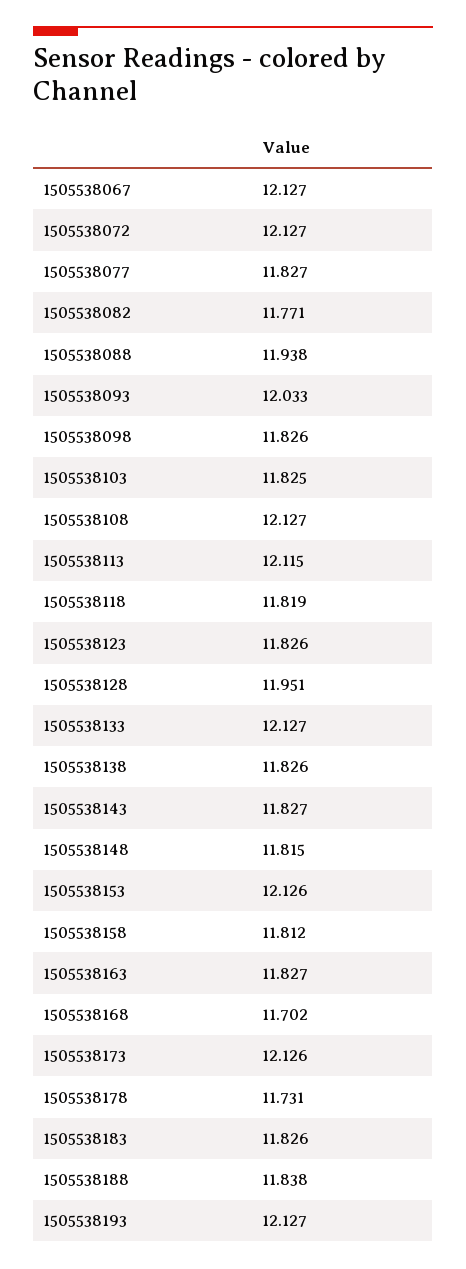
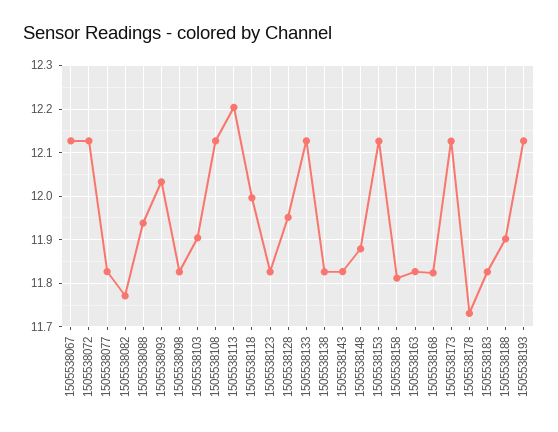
  {
    "1505538067": 12.127,
    "1505538072": 12.127,
    "1505538077": 11.827,
    "1505538082": 11.771,
    "1505538088": 11.938,
    "1505538093": 12.033,
    "1505538098": 11.826,
-   "1505538103": 11.825,
+   "1505538103": 11.9,
    "1505538108": 12.127,
-   "1505538113": 12.115,
+   "1505538113": 12.2,
-   "1505538118": 11.819,
+   "1505538118": 12,
    "1505538123": 11.826,
    "1505538128": 11.951,
    "1505538133": 12.127,
    "1505538138": 11.826,
    "1505538143": 11.827,
-   "1505538148": 11.815,
+   "1505538148": 11.88,
    "1505538153": 12.126,
    "1505538158": 11.812,
    "1505538163": 11.827,
-   "1505538168": 11.702,
+   "1505538168": 11.82,
    "1505538173": 12.126,
    "1505538178": 11.731,
    "1505538183": 11.826,
-   "1505538188": 11.838,
+   "1505538188": 11.9,
    "1505538193": 12.127
  }

